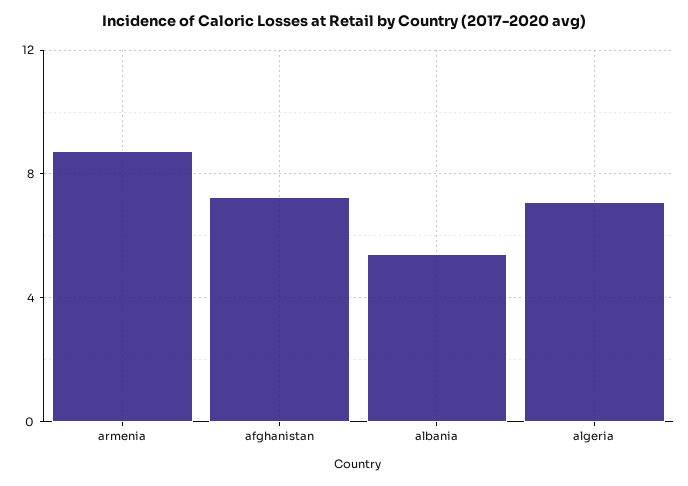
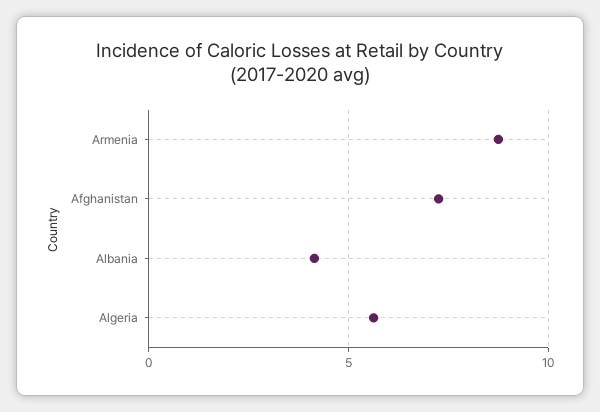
  {
    "armenia": 9,
    "afghanistan": 7.5,
-   "albania": 5.5,
+   "albania": 4,
-   "algeria": 7
+   "algeria": 5.5
  }

